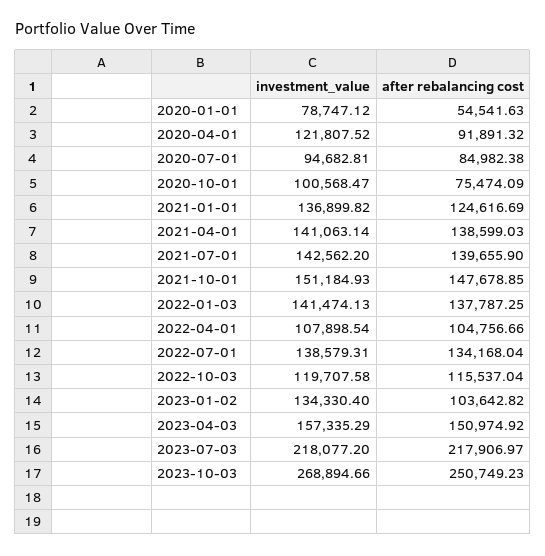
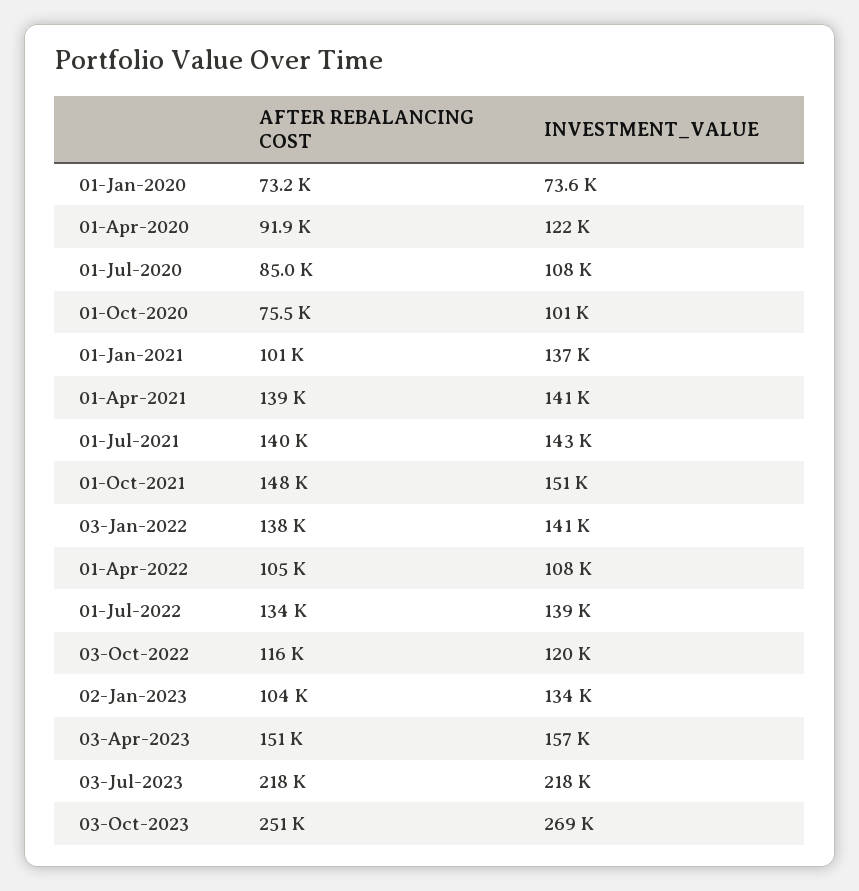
  {
    "investment_value": {
-     "2020-01-01": 78747.12,
+     "2020-01-01": 73600,
      "2020-04-01": 121807.52,
-     "2020-07-01": 94682.81,
+     "2020-07-01": 108000,
      "2020-10-01": 100568.47,
      "2021-01-01": 136899.82,
      "2021-04-01": 141063.14,
      "2021-07-01": 142562.2,
      "2021-10-01": 151184.93,
      "2022-01-03": 141474.13,
      "2022-04-01": 107898.54,
      "2022-07-01": 138579.31,
      "2022-10-03": 119707.58,
      "2023-01-02": 134330.4,
      "2023-04-03": 157335.29,
      "2023-07-03": 218077.2,
      "2023-10-03": 268894.66
    },
    "after rebalancing cost": {
-     "2020-01-01": 54541.63,
+     "2020-01-01": 73200,
      "2020-04-01": 91891.32,
      "2020-07-01": 84982.38,
      "2020-10-01": 75474.09,
-     "2021-01-01": 124616.69,
+     "2021-01-01": 101000,
      "2021-04-01": 138599.03,
      "2021-07-01": 139655.9,
      "2021-10-01": 147678.85,
      "2022-01-03": 137787.25,
      "2022-04-01": 104756.66,
      "2022-07-01": 134168.04,
      "2022-10-03": 115537.04,
      "2023-01-02": 103642.82,
      "2023-04-03": 150974.92,
      "2023-07-03": 217906.97,
      "2023-10-03": 250749.23
    }
  }

